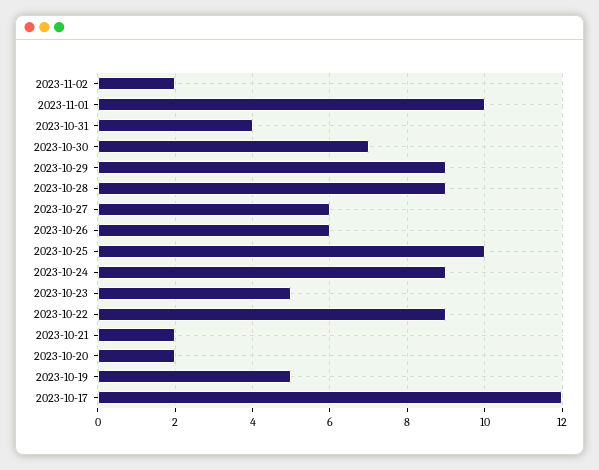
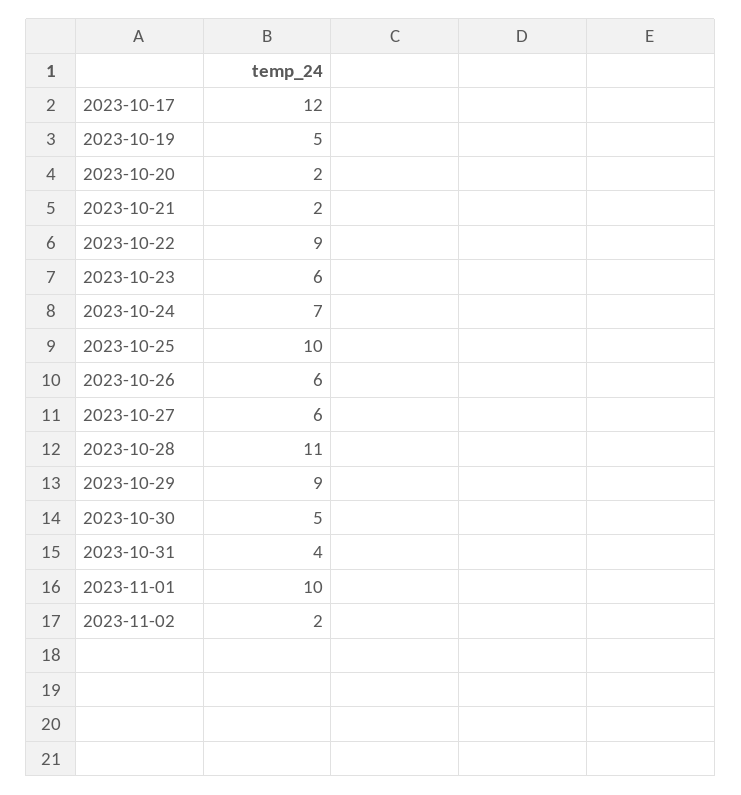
  {
    "2023-11-02": 2,
    "2023-11-01": 10,
    "2023-10-31": 4,
-   "2023-10-30": 7,
+   "2023-10-30": 5,
    "2023-10-29": 9,
-   "2023-10-28": 9,
+   "2023-10-28": 11,
    "2023-10-27": 6,
    "2023-10-26": 6,
    "2023-10-25": 10,
-   "2023-10-24": 9,
+   "2023-10-24": 7,
-   "2023-10-23": 5,
+   "2023-10-23": 6,
    "2023-10-22": 9,
    "2023-10-21": 2,
    "2023-10-20": 2,
    "2023-10-19": 5,
    "2023-10-17": 12
  }

